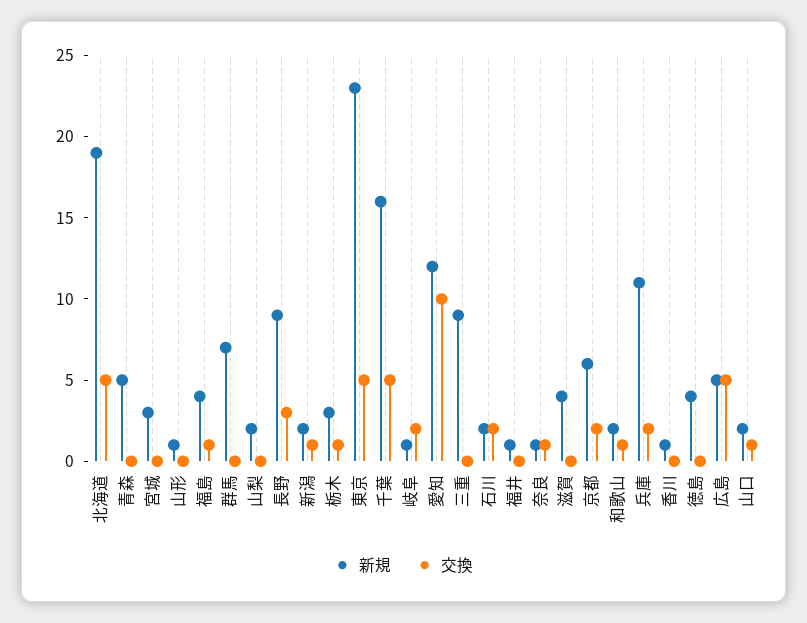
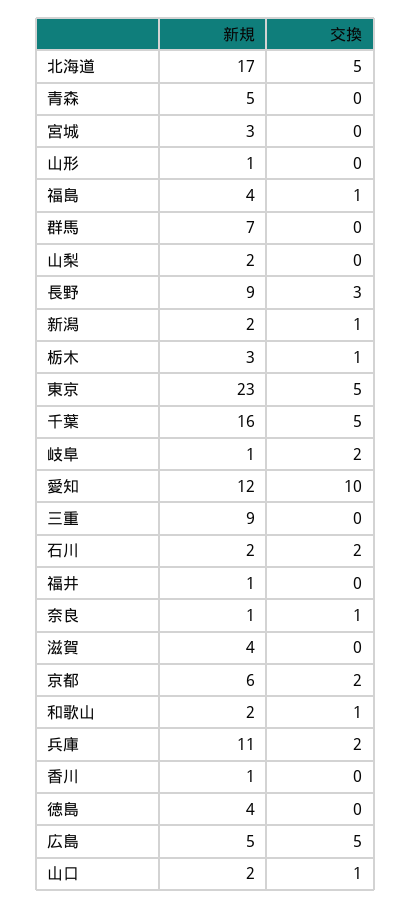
  {
    "新規": {
-     "北海道": 19,
+     "北海道": 17,
      "青森": 5,
      "宮城": 3,
      "山形": 1,
      "福島": 4,
      "群馬": 7,
      "山梨": 2,
      "長野": 9,
      "新潟": 2,
      "栃木": 3,
      "東京": 23,
      "千葉": 16,
      "岐阜": 1,
      "愛知": 12,
      "三重": 9,
      "石川": 2,
      "福井": 1,
      "奈良": 1,
      "滋賀": 4,
      "京都": 6,
      "和歌山": 2,
      "兵庫": 11,
      "香川": 1,
      "徳島": 4,
      "広島": 5,
      "山口": 2
    },
    "交換": {
      "北海道": 5,
      "青森": 0,
      "宮城": 0,
      "山形": 0,
      "福島": 1,
      "群馬": 0,
      "山梨": 0,
      "長野": 3,
      "新潟": 1,
      "栃木": 1,
      "東京": 5,
      "千葉": 5,
      "岐阜": 2,
      "愛知": 10,
      "三重": 0,
      "石川": 2,
      "福井": 0,
      "奈良": 1,
      "滋賀": 0,
      "京都": 2,
      "和歌山": 1,
      "兵庫": 2,
      "香川": 0,
      "徳島": 0,
      "広島": 5,
      "山口": 1
    }
  }

